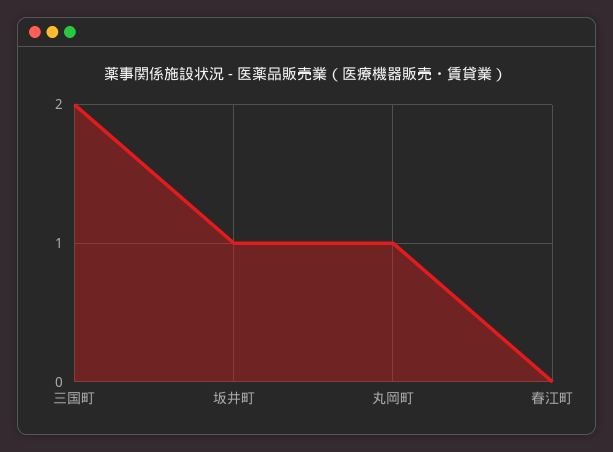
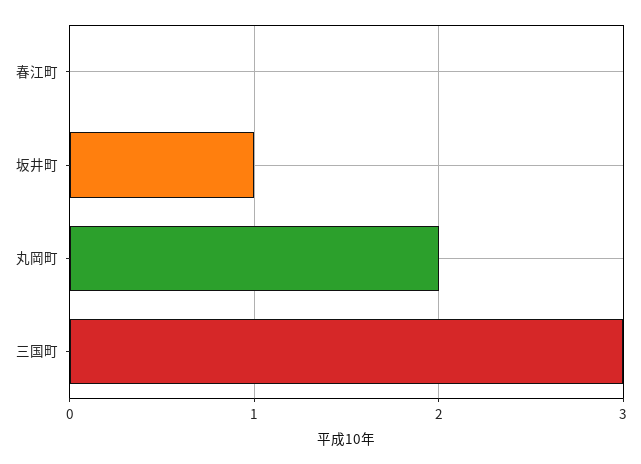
  {
-   "三国町": 2,
+   "三国町": 3,
    "坂井町": 1,
-   "丸岡町": 1,
+   "丸岡町": 2,
    "春江町": 0
  }

